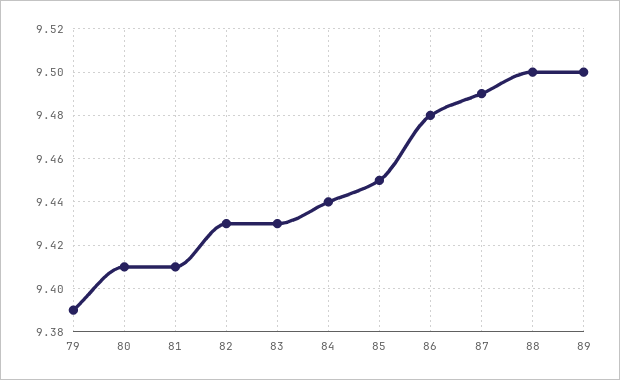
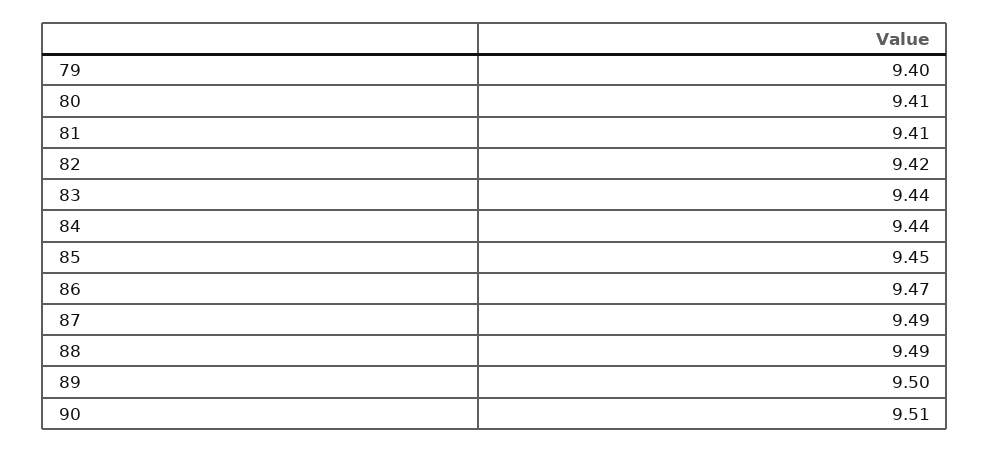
  {
-   "79": 9.39,
+   "79": 9.4,
    "80": 9.41,
    "81": 9.41,
-   "82": 9.43,
+   "82": 9.42,
-   "83": 9.43,
+   "83": 9.44,
    "84": 9.44,
    "85": 9.45,
-   "86": 9.48,
+   "86": 9.47,
    "87": 9.49,
-   "88": 9.5,
+   "88": 9.49,
-   "89": 9.5
+   "89": 9.5,
+   "90": 9.51
  }

